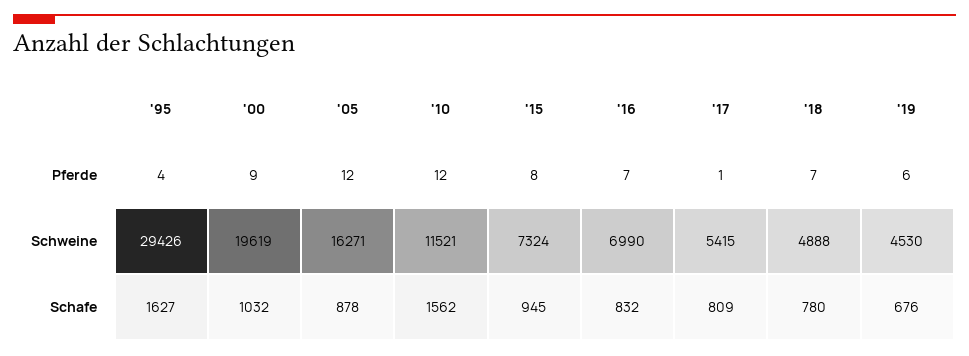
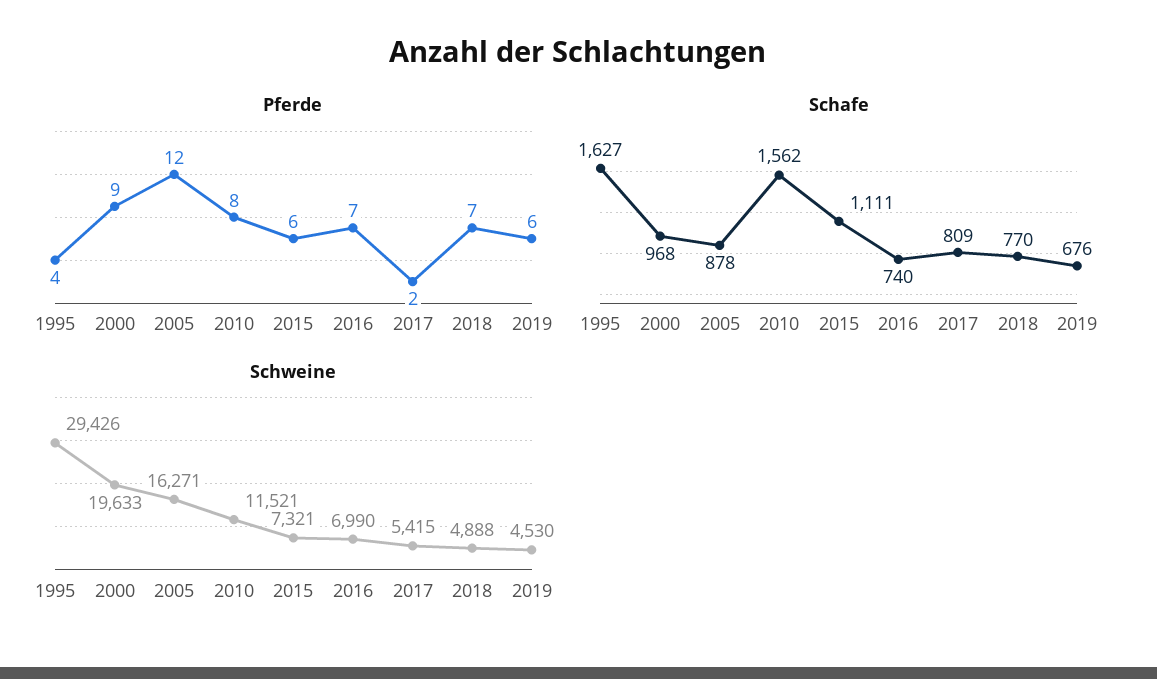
  {
    "Pferde": {
      "'95": 4,
      "'00": 9,
      "'05": 12,
-     "'10": 12,
+     "'10": 8,
-     "'15": 8,
+     "'15": 6,
      "'16": 7,
-     "'17": 1,
+     "'17": 2,
      "'18": 7,
      "'19": 6
    },
    "Schweine": {
      "'95": 29426,
-     "'00": 19619,
+     "'00": 19633,
      "'05": 16271,
      "'10": 11521,
-     "'15": 7324,
+     "'15": 7321,
      "'16": 6990,
      "'17": 5415,
      "'18": 4888,
      "'19": 4530
    },
    "Schafe": {
      "'95": 1627,
-     "'00": 1032,
+     "'00": 968,
      "'05": 878,
      "'10": 1562,
-     "'15": 945,
+     "'15": 1111,
-     "'16": 832,
+     "'16": 740,
      "'17": 809,
-     "'18": 780,
+     "'18": 770,
      "'19": 676
    }
  }

